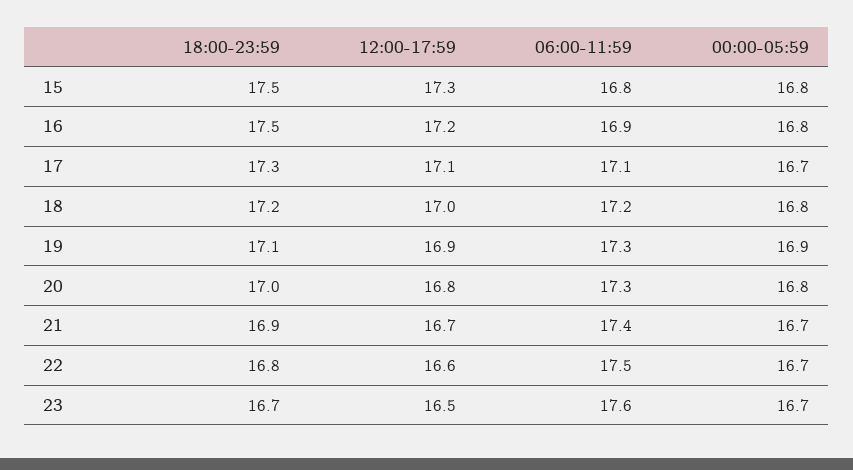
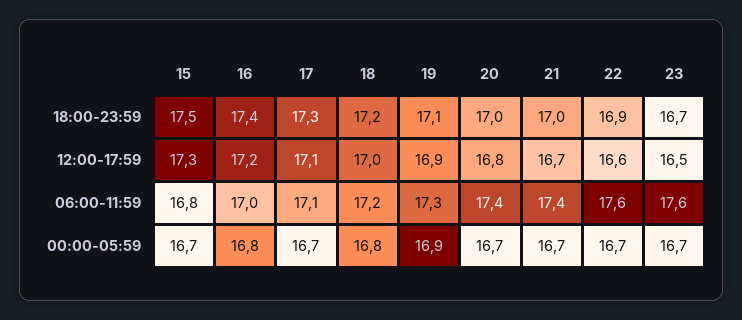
  {
    "18:00-23:59": {
      "15": 17.5,
-     "16": 17.5,
+     "16": 17.4,
      "17": 17.3,
      "18": 17.2,
      "19": 17.1,
      "20": 17,
-     "21": 16.9,
+     "21": 17,
-     "22": 16.8,
+     "22": 16.9,
      "23": 16.7
    },
    "12:00-17:59": {
      "15": 17.3,
      "16": 17.2,
      "17": 17.1,
      "18": 17,
      "19": 16.9,
      "20": 16.8,
      "21": 16.7,
      "22": 16.6,
      "23": 16.5
    },
    "06:00-11:59": {
      "15": 16.8,
-     "16": 16.9,
+     "16": 17,
      "17": 17.1,
      "18": 17.2,
      "19": 17.3,
-     "20": 17.3,
+     "20": 17.4,
      "21": 17.4,
-     "22": 17.5,
+     "22": 17.6,
      "23": 17.6
    },
    "00:00-05:59": {
-     "15": 16.8,
+     "15": 16.7,
      "16": 16.8,
      "17": 16.7,
      "18": 16.8,
      "19": 16.9,
-     "20": 16.8,
+     "20": 16.7,
      "21": 16.7,
      "22": 16.7,
      "23": 16.7
    }
  }

